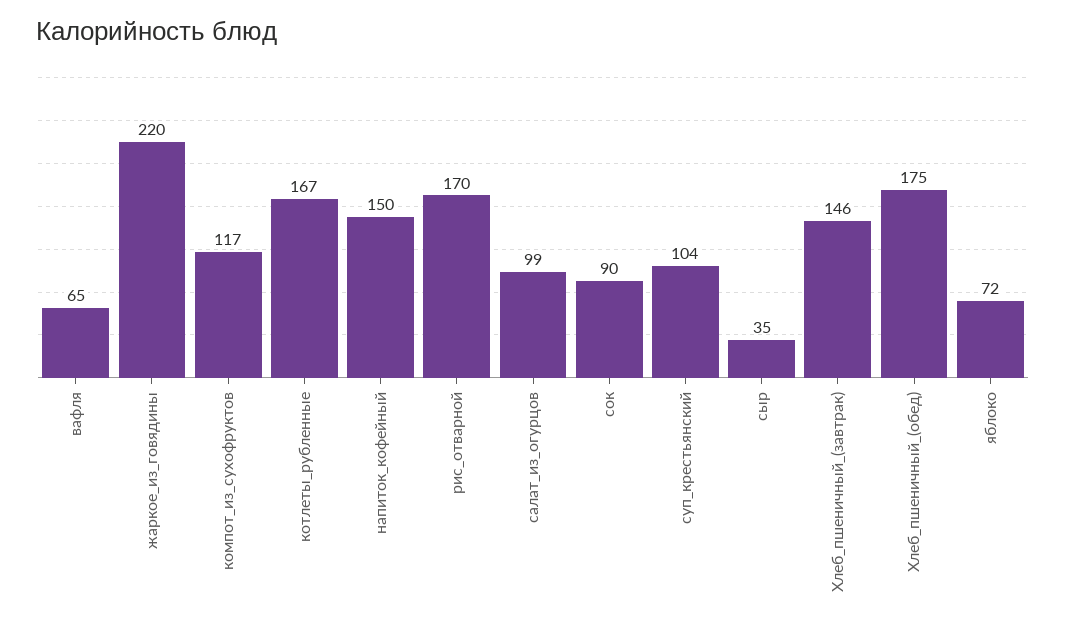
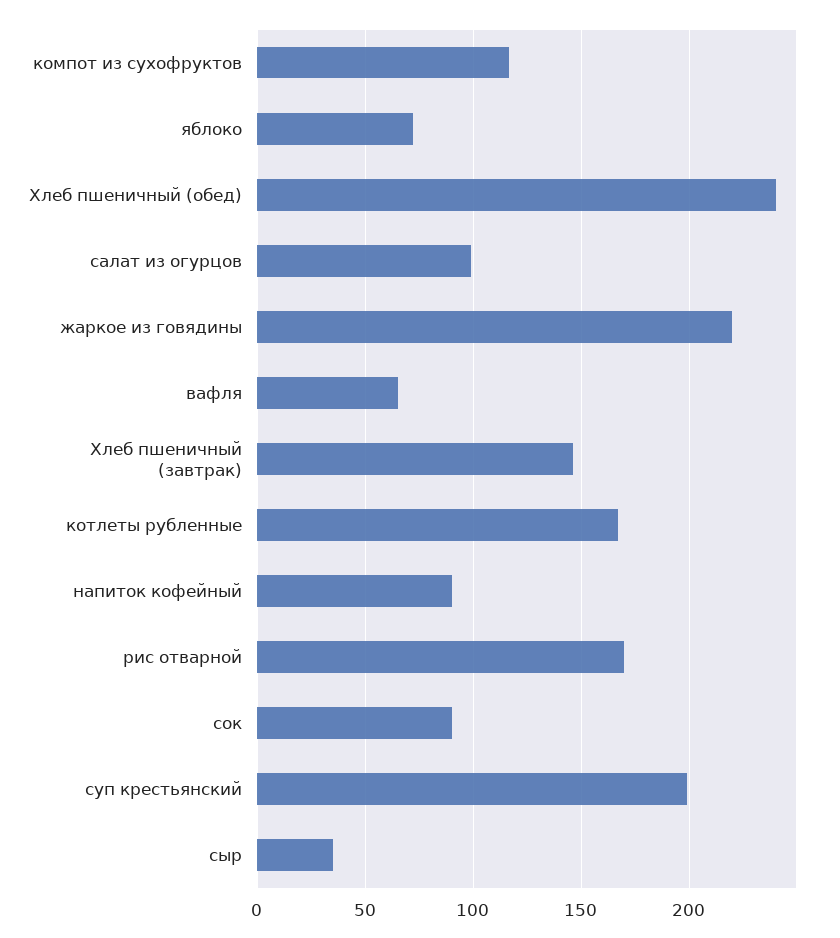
  {
    "вафля": 65,
    "жаркое_из_говядины": 220,
    "компот_из_сухофруктов": 117,
    "котлеты_рубленные": 167,
-   "напиток_кофейный": 150,
+   "напиток_кофейный": 90,
    "рис_отварной": 170,
    "салат_из_огурцов": 99,
    "сок": 90,
-   "суп_крестьянский": 104,
+   "суп_крестьянский": 200,
    "сыр": 35,
    "Хлеб_пшеничный_(завтрак)": 146,
-   "Хлеб_пшеничный_(обед)": 175,
+   "Хлеб_пшеничный_(обед)": 240,
    "яблоко": 72
  }

